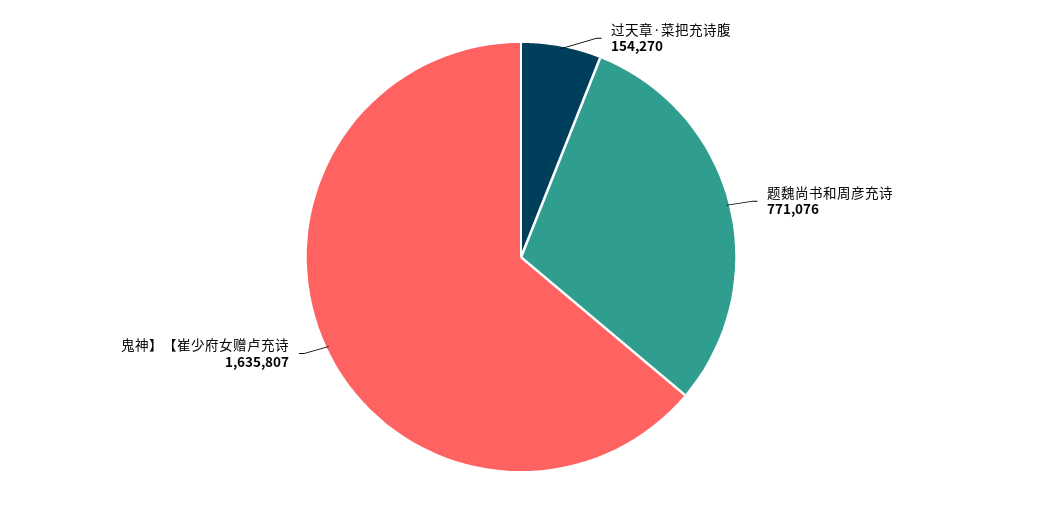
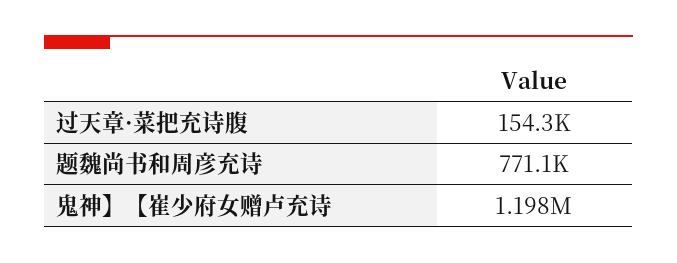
  {
    "过天章·菜把充诗腹": 154270,
    "题魏尚书和周彦充诗": 771076,
-   "鬼神】【崔少府女赠卢充诗": 1635807
+   "鬼神】【崔少府女赠卢充诗": 1198000
  }

